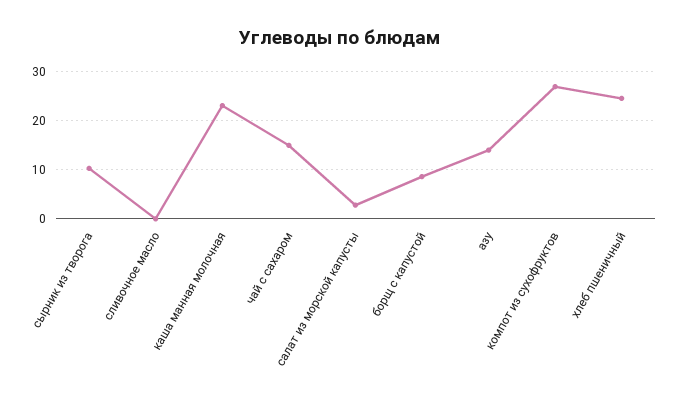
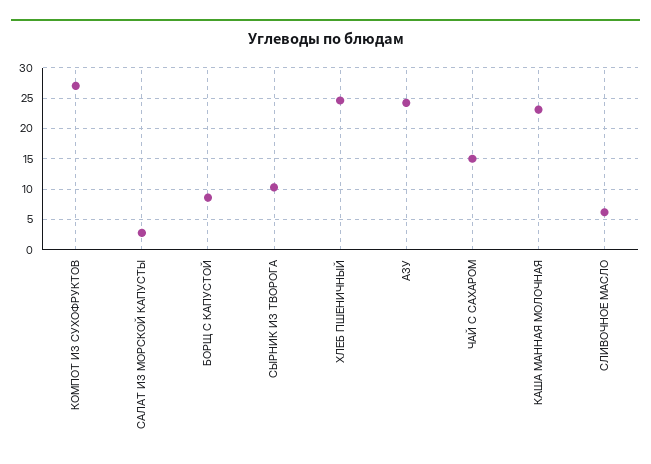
  {
    "сырник из творога": 10,
-   "сливочное масло": 0,
+   "сливочное масло": 6,
    "каша манная молочная": 23,
    "чай с сахаром": 15,
    "салат из морской капусты": 3,
    "борщ с капустой": 9,
-   "азу": 14,
+   "азу": 24,
    "компот из сухофруктов": 27,
    "хлеб пшеничный": 25
  }

